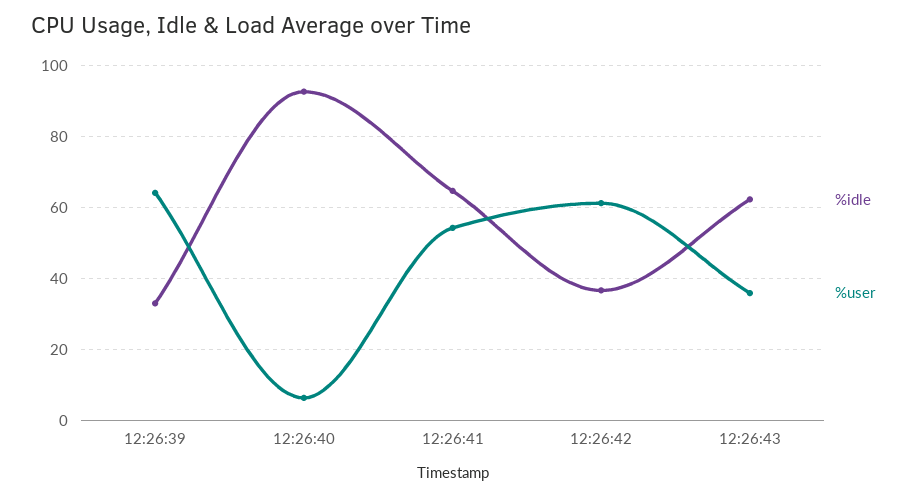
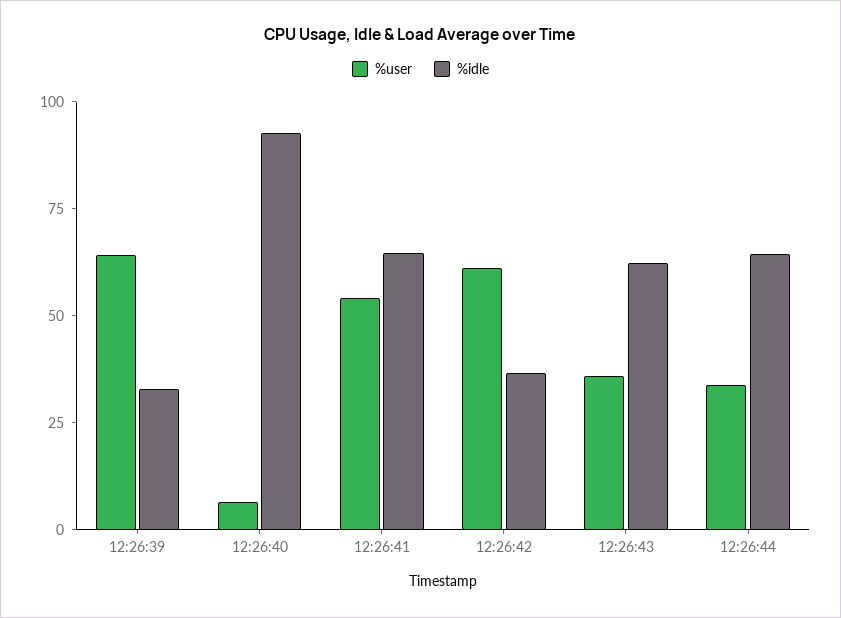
  {
    "%idle": {
      "12:26:39": 34,
      "12:26:40": 92,
      "12:26:41": 64,
      "12:26:42": 36,
-     "12:26:43": 62
+     "12:26:43": 62,
+     "12:26:44": 65
    },
    "%user": {
      "12:26:39": 64,
      "12:26:40": 6,
      "12:26:41": 54,
      "12:26:42": 62,
-     "12:26:43": 36
+     "12:26:43": 36,
+     "12:26:44": 35
    }
  }

